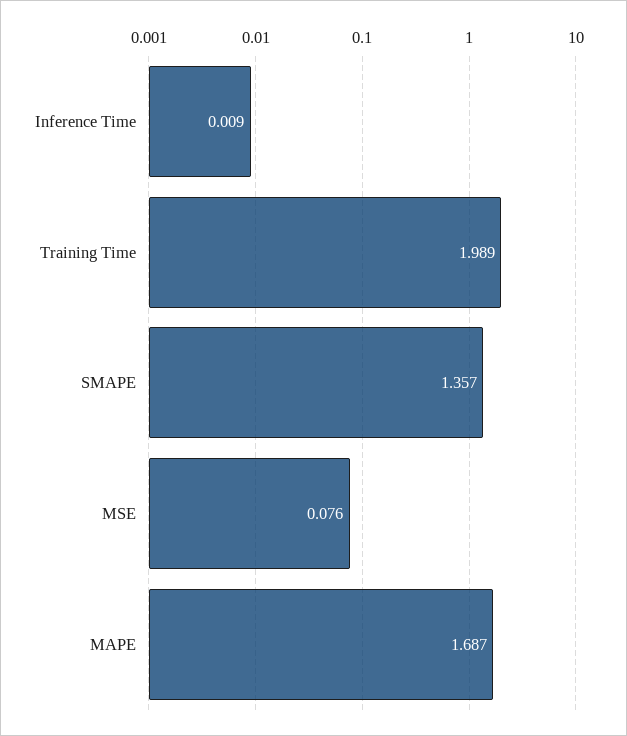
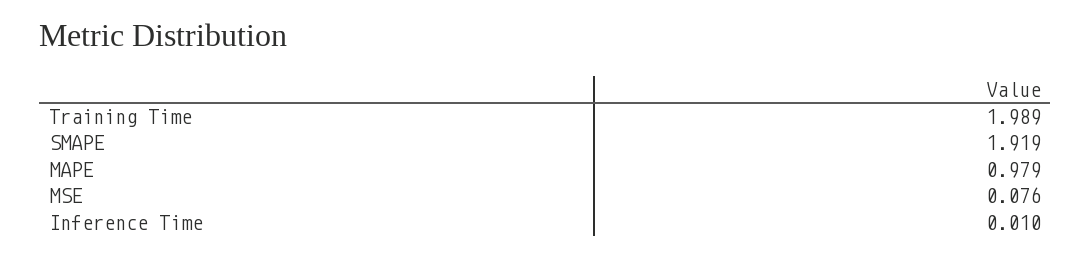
  {
-   "Inference Time": 0.009,
+   "Inference Time": 0.01,
    "Training Time": 1.989,
-   "SMAPE": 1.357,
+   "SMAPE": 1.919,
    "MSE": 0.076,
-   "MAPE": 1.687
+   "MAPE": 0.979
  }

